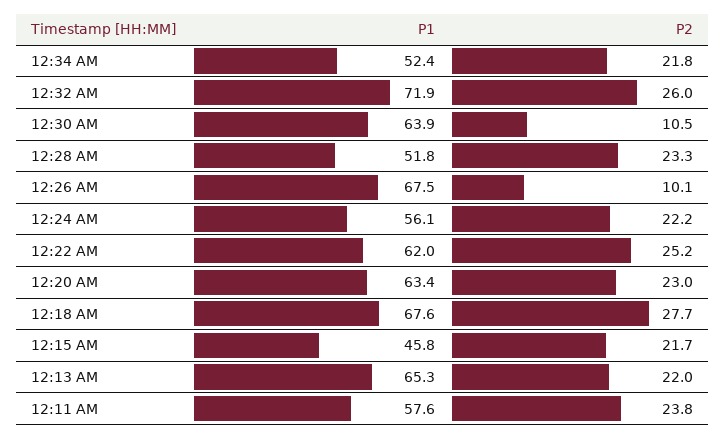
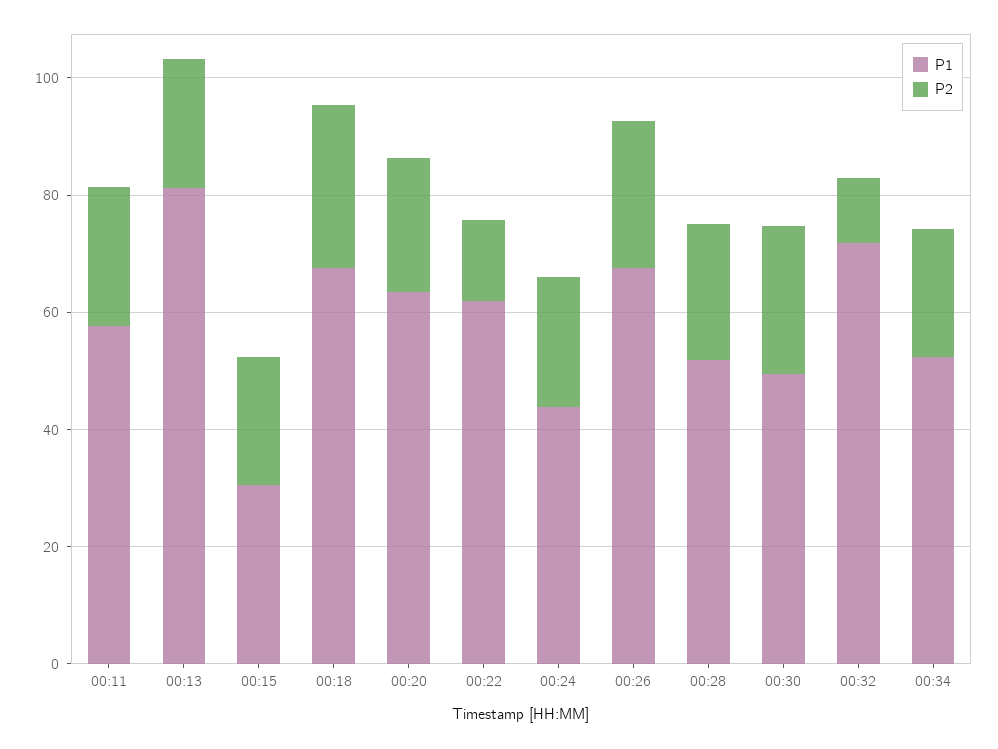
  {
    "P1": {
      "12:34 AM": 52.4,
      "12:32 AM": 71.9,
-     "12:30 AM": 63.9,
+     "12:30 AM": 50,
      "12:28 AM": 51.8,
      "12:26 AM": 67.5,
-     "12:24 AM": 56.1,
+     "12:24 AM": 45,
      "12:22 AM": 62,
      "12:20 AM": 63.4,
      "12:18 AM": 67.6,
-     "12:15 AM": 45.8,
+     "12:15 AM": 30,
-     "12:13 AM": 65.3,
+     "12:13 AM": 80,
      "12:11 AM": 57.6
    },
    "P2": {
      "12:34 AM": 21.8,
-     "12:32 AM": 26,
+     "12:32 AM": 10,
-     "12:30 AM": 10.5,
+     "12:30 AM": 25,
      "12:28 AM": 23.3,
-     "12:26 AM": 10.1,
+     "12:26 AM": 25,
      "12:24 AM": 22.2,
-     "12:22 AM": 25.2,
+     "12:22 AM": 15,
      "12:20 AM": 23,
      "12:18 AM": 27.7,
      "12:15 AM": 21.7,
      "12:13 AM": 22,
      "12:11 AM": 23.8
    }
  }

